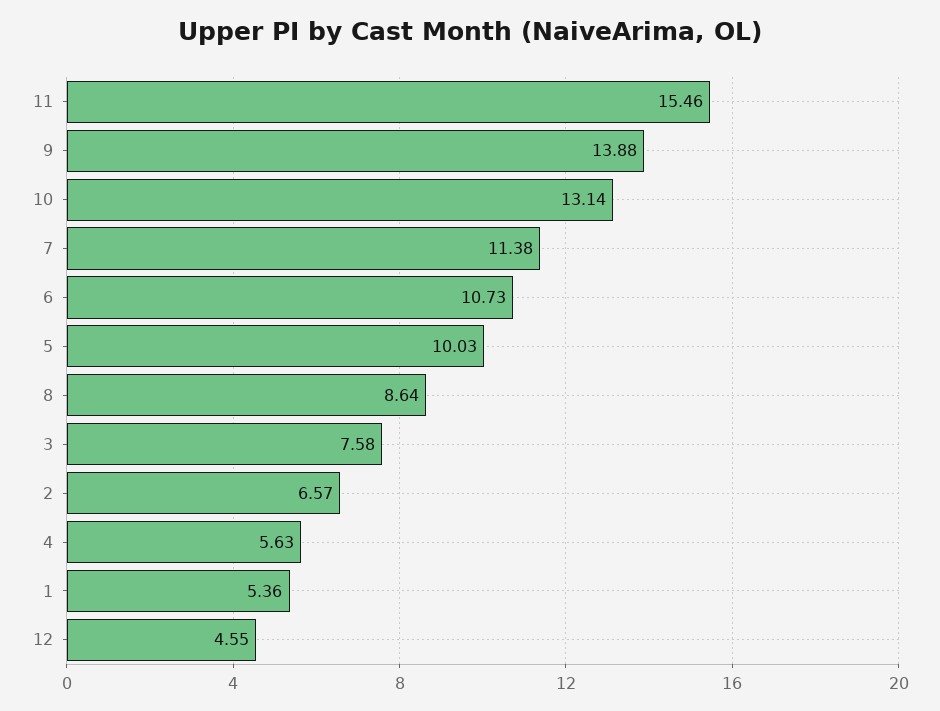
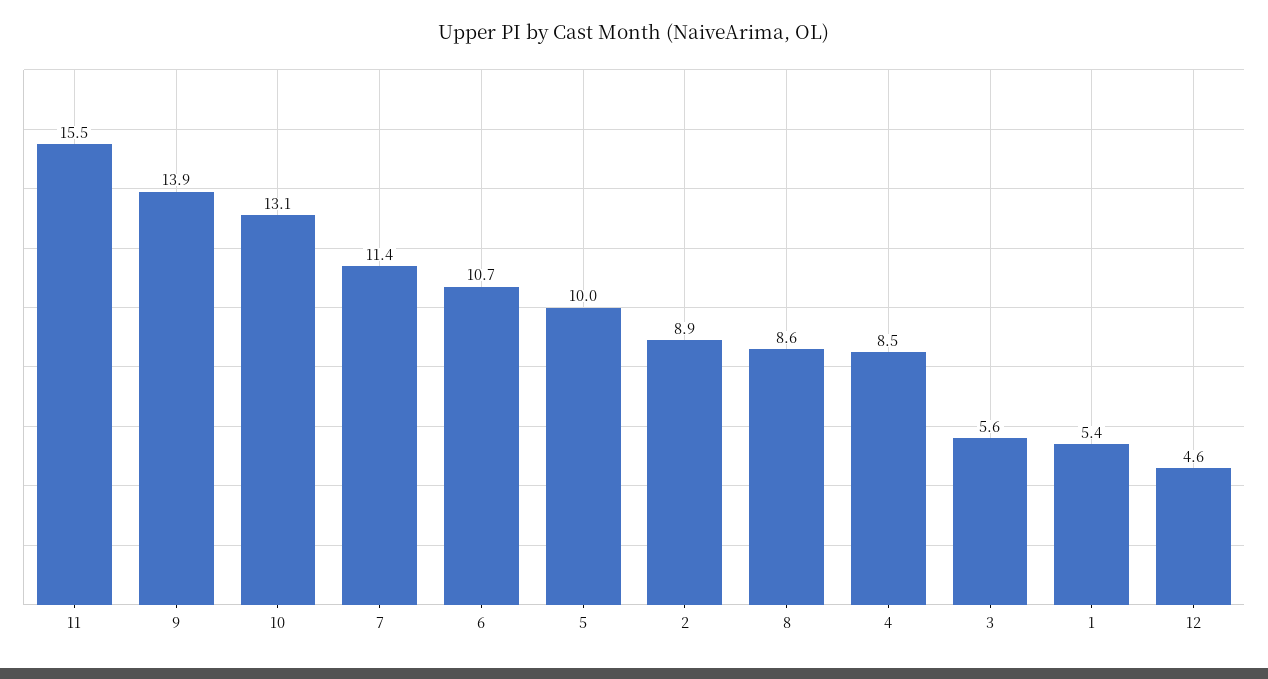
  {
    "11": 15.46,
    "9": 13.88,
    "10": 13.14,
    "7": 11.38,
    "6": 10.73,
    "5": 10.03,
    "8": 8.64,
-   "3": 7.58,
+   "3": 5.6,
-   "2": 6.57,
+   "2": 8.9,
-   "4": 5.63,
+   "4": 8.5,
    "1": 5.36,
    "12": 4.55
  }

